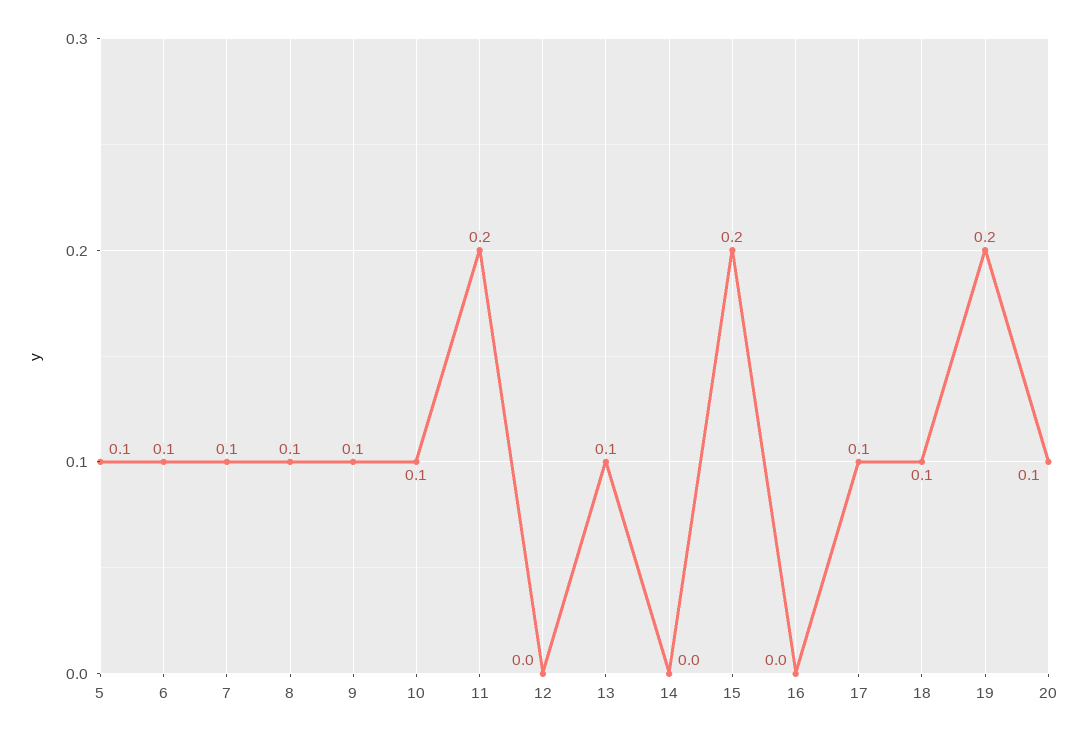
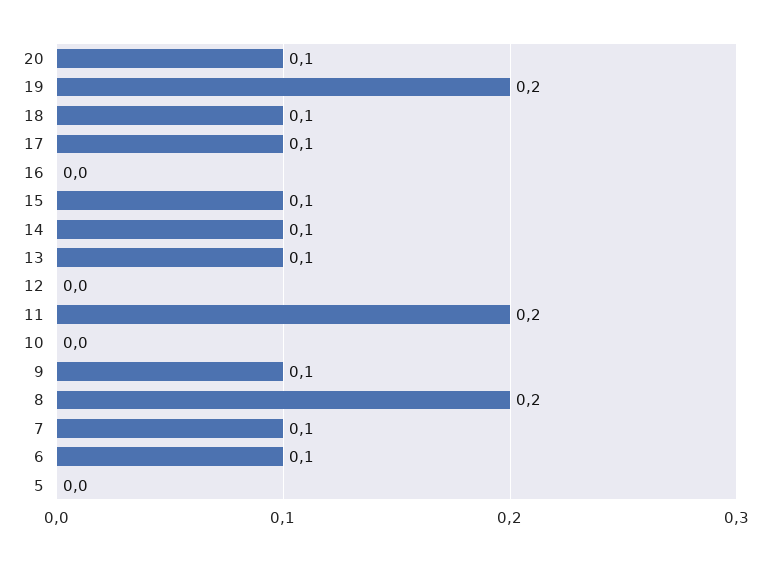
  {
-   "5": 0.1,
+   "5": 0,
    "6": 0.1,
    "7": 0.1,
-   "8": 0.1,
+   "8": 0.2,
    "9": 0.1,
-   "10": 0.1,
+   "10": 0,
    "11": 0.2,
    "12": 0,
    "13": 0.1,
-   "14": 0,
+   "14": 0.1,
-   "15": 0.2,
+   "15": 0.1,
    "16": 0,
    "17": 0.1,
    "18": 0.1,
    "19": 0.2,
    "20": 0.1
  }

